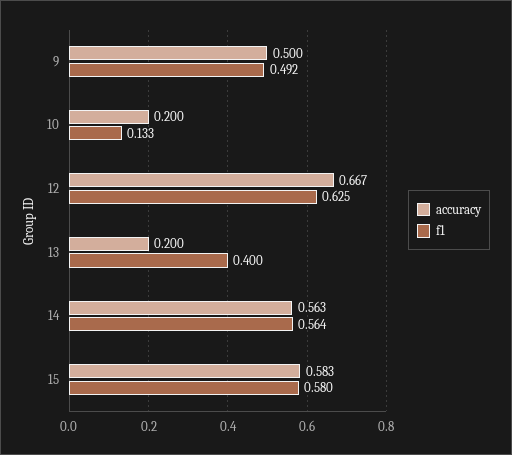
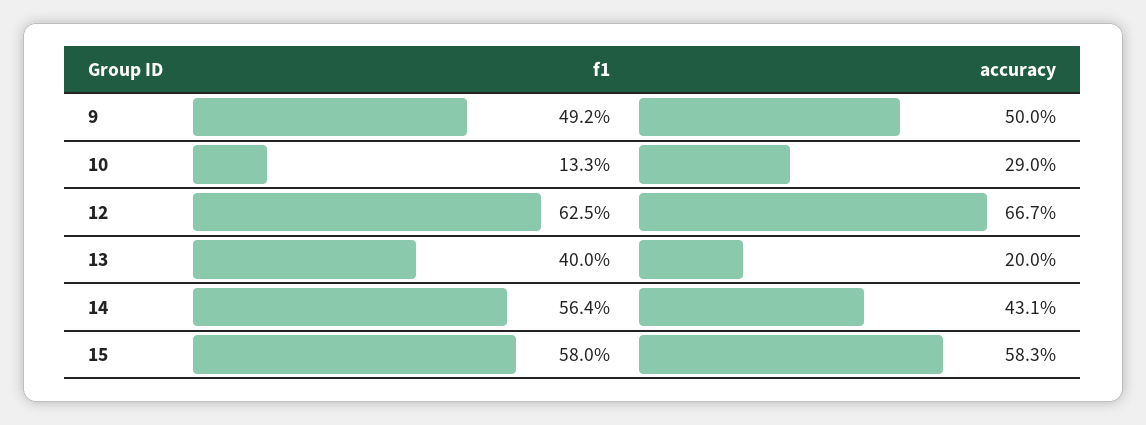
  {
    "accuracy": {
      "9": 0.5,
-     "10": 0.2,
+     "10": 0.29,
      "12": 0.667,
      "13": 0.2,
-     "14": 0.563,
+     "14": 0.431,
      "15": 0.583
    },
    "f1": {
      "9": 0.492,
      "10": 0.133,
      "12": 0.625,
      "13": 0.4,
      "14": 0.564,
      "15": 0.58
    }
  }

